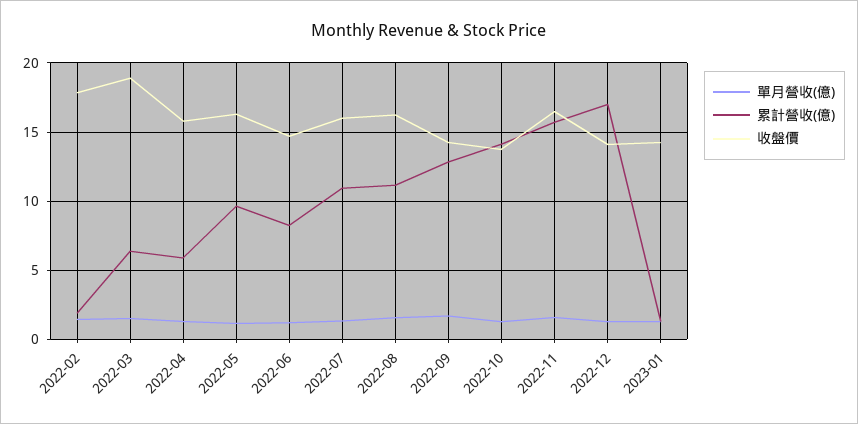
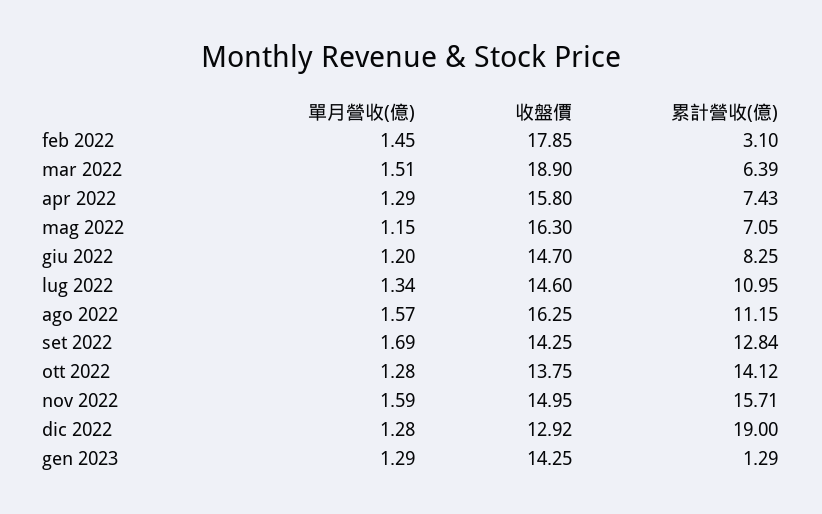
  {
    "單月營收(億)": {
      "2022-02": 1.45,
      "2022-03": 1.51,
      "2022-04": 1.29,
      "2022-05": 1.15,
      "2022-06": 1.2,
      "2022-07": 1.34,
      "2022-08": 1.57,
      "2022-09": 1.69,
      "2022-10": 1.28,
      "2022-11": 1.59,
      "2022-12": 1.28,
      "2023-01": 1.29
    },
    "累計營收(億)": {
-     "2022-02": 2,
+     "2022-02": 3.1,
      "2022-03": 6.39,
-     "2022-04": 6,
+     "2022-04": 7.43,
-     "2022-05": 9.5,
+     "2022-05": 7.05,
      "2022-06": 8.25,
      "2022-07": 10.95,
      "2022-08": 11.15,
      "2022-09": 12.84,
      "2022-10": 14.12,
      "2022-11": 15.71,
-     "2022-12": 17,
+     "2022-12": 19,
      "2023-01": 1.29
    },
    "收盤價": {
      "2022-02": 17.85,
      "2022-03": 18.9,
      "2022-04": 15.8,
      "2022-05": 16.3,
      "2022-06": 14.7,
-     "2022-07": 16,
+     "2022-07": 14.6,
      "2022-08": 16.25,
      "2022-09": 14.25,
      "2022-10": 13.75,
-     "2022-11": 16.5,
+     "2022-11": 14.95,
-     "2022-12": 14,
+     "2022-12": 12.92,
      "2023-01": 14.25
    }
  }

